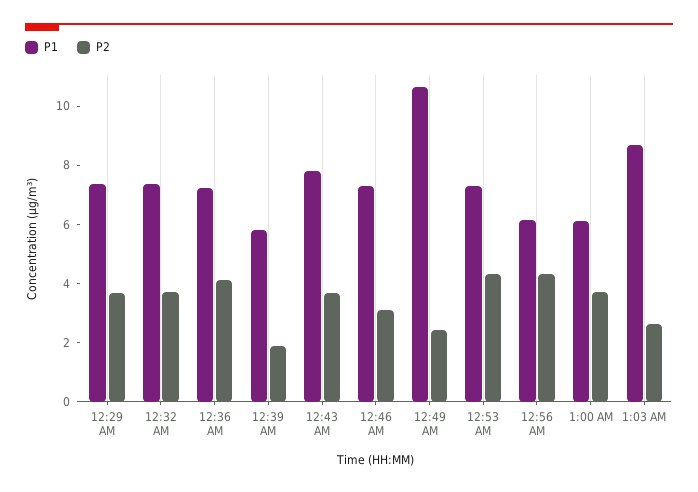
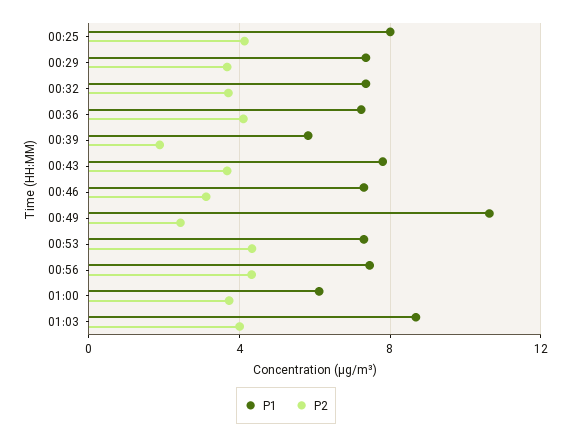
  {
    "P1": {
      "12:29 AM": 7.5,
      "12:32 AM": 7.5,
      "12:36 AM": 7,
      "12:39 AM": 6,
      "12:43 AM": 8,
      "12:46 AM": 7.5,
      "12:49 AM": 10.5,
      "12:53 AM": 7.5,
-     "12:56 AM": 6,
+     "12:56 AM": 7.5,
      "1:00 AM": 6,
-     "1:03 AM": 8.5
+     "1:03 AM": 8.5,
+     "00:25": 8
    },
    "P2": {
      "12:29 AM": 3.5,
      "12:32 AM": 3.5,
      "12:36 AM": 4,
      "12:39 AM": 2,
      "12:43 AM": 3.5,
      "12:46 AM": 3,
      "12:49 AM": 2.5,
      "12:53 AM": 4.5,
      "12:56 AM": 4.5,
      "1:00 AM": 3.5,
-     "1:03 AM": 2.5
+     "1:03 AM": 4,
+     "00:25": 4
    }
  }

